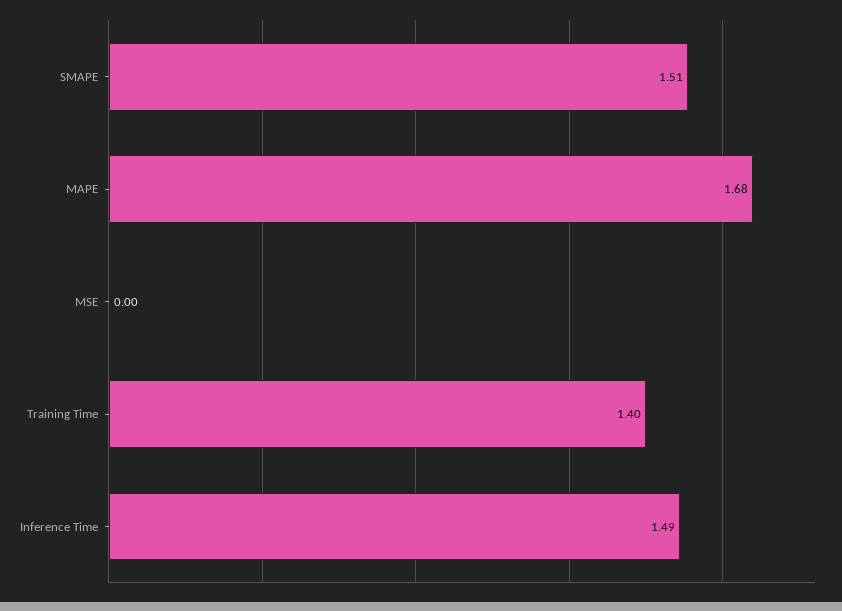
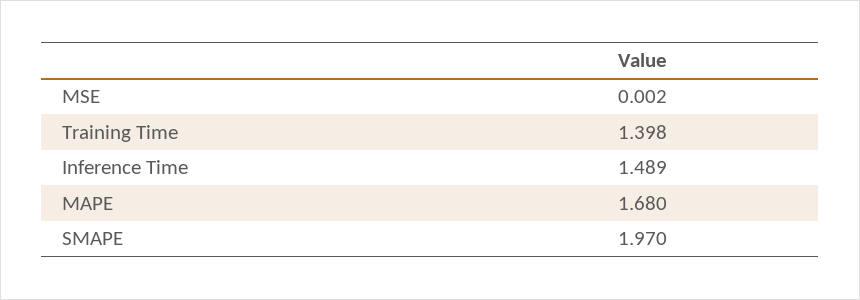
  {
-   "SMAPE": 1.51,
+   "SMAPE": 1.97,
    "MAPE": 1.68,
    "MSE": 0.002,
    "Training Time": 1.398,
    "Inference Time": 1.489
  }

